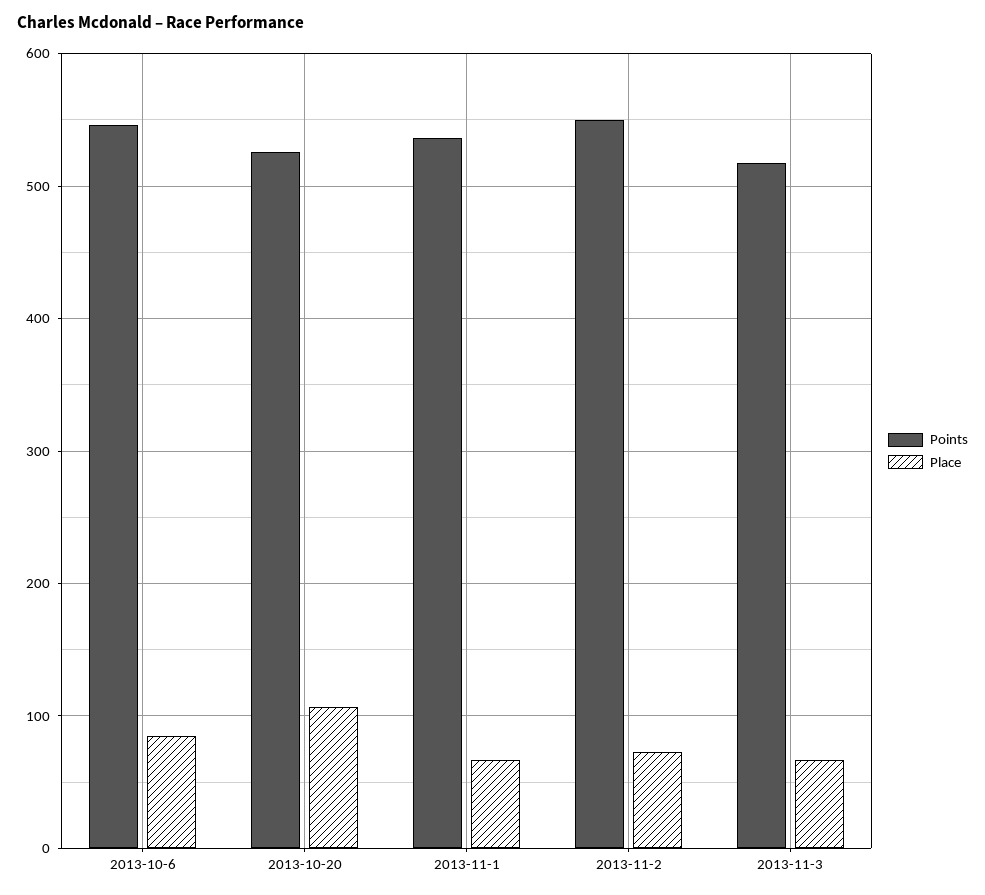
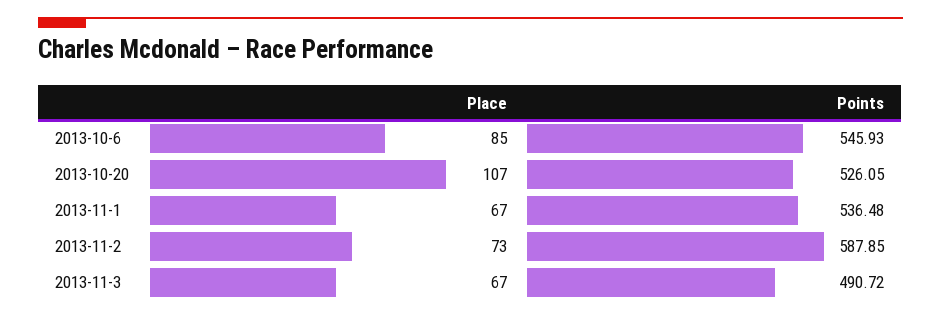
  {
    "Points": {
      "2013-10-6": 545.93,
      "2013-10-20": 526.05,
      "2013-11-1": 536.48,
-     "2013-11-2": 550,
+     "2013-11-2": 587.85,
-     "2013-11-3": 520
+     "2013-11-3": 490.72
    },
    "Place": {
      "2013-10-6": 85,
      "2013-10-20": 107,
      "2013-11-1": 67,
      "2013-11-2": 73,
      "2013-11-3": 67
    }
  }

